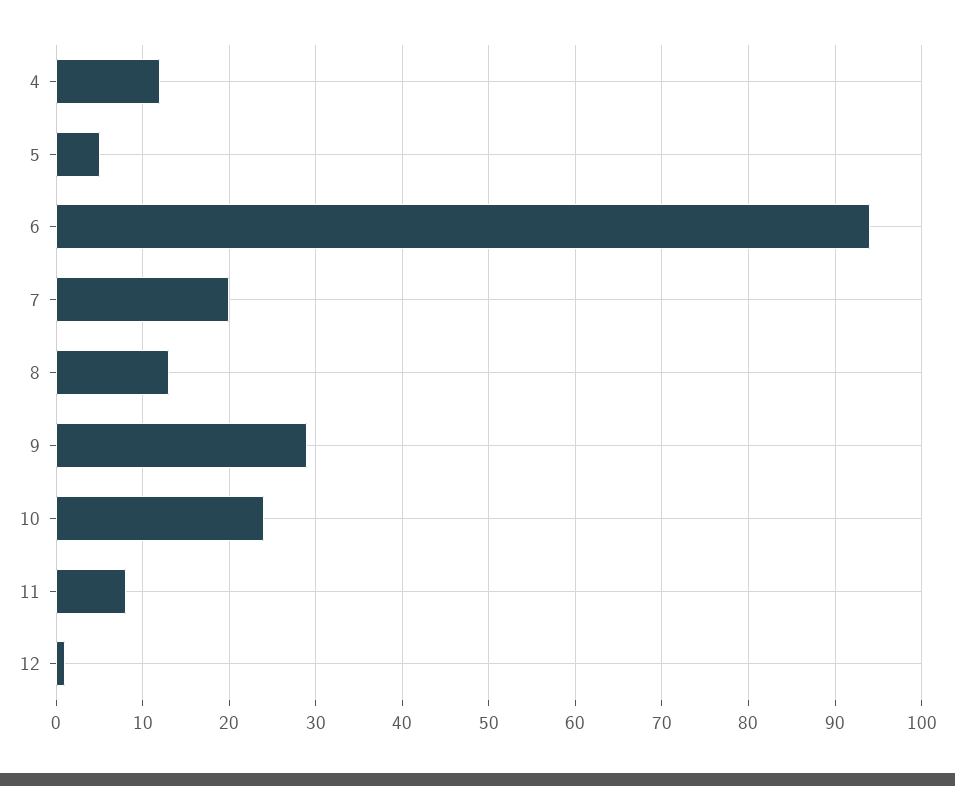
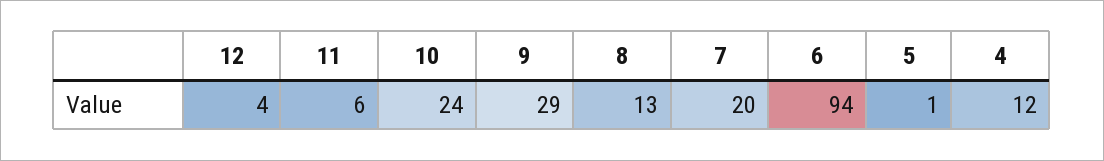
  {
    "4": 12,
-   "5": 5,
+   "5": 1,
    "6": 94,
    "7": 20,
    "8": 13,
    "9": 29,
    "10": 24,
-   "11": 8,
+   "11": 6,
-   "12": 1
+   "12": 4
  }

